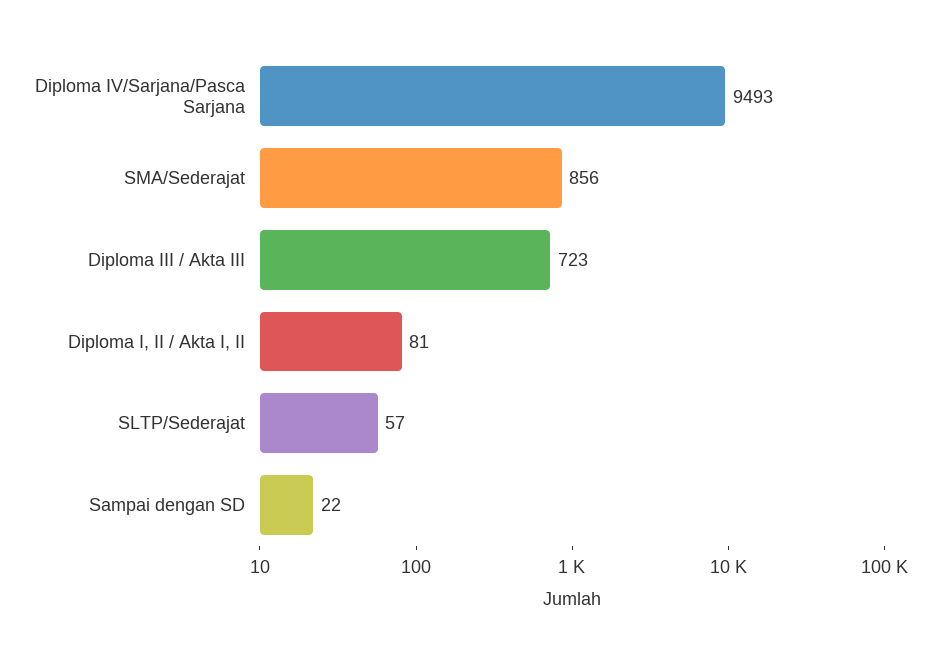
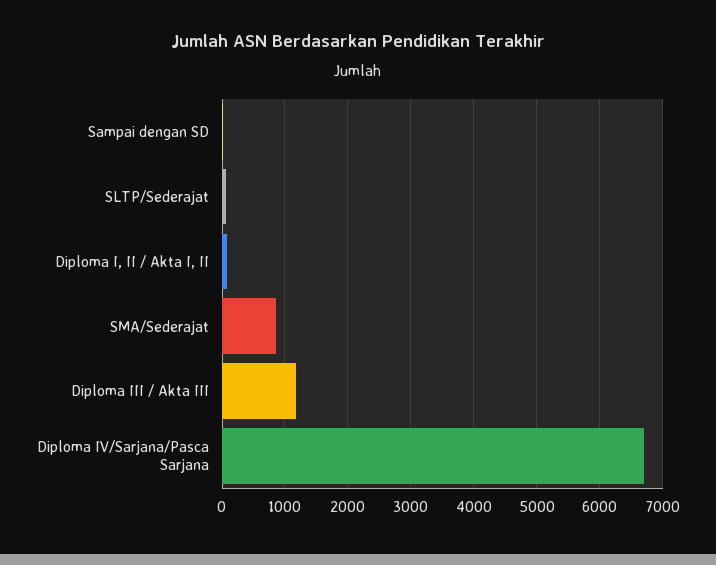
  {
-   "Diploma IV/Sarjana/Pasca Sarjana": 9493,
+   "Diploma IV/Sarjana/Pasca Sarjana": 6700,
    "SMA/Sederajat": 856,
-   "Diploma III / Akta III": 723,
+   "Diploma III / Akta III": 1200,
    "Diploma I, II / Akta I, II": 81,
    "SLTP/Sederajat": 57,
    "Sampai dengan SD": 22
  }

